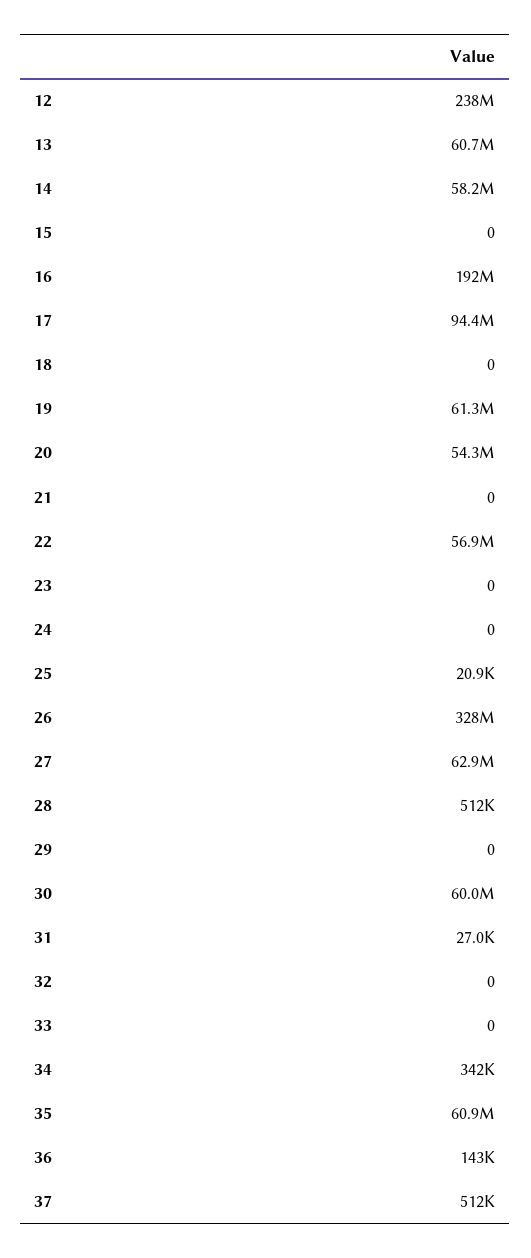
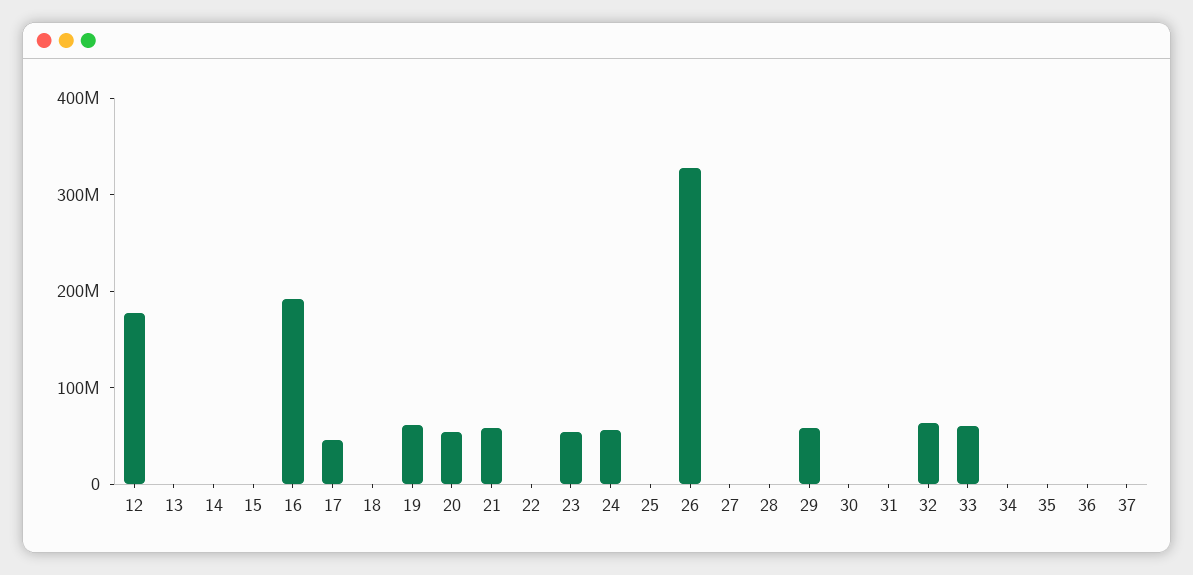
  {
-   "12": 238000000,
+   "12": 180000000,
-   "13": 60700000,
+   "13": 0,
-   "14": 58200000,
+   "14": 0,
    "15": 0,
    "16": 192000000,
-   "17": 94400000,
+   "17": 40000000,
    "18": 0,
    "19": 61300000,
    "20": 54300000,
-   "21": 0,
+   "21": 60000000,
-   "22": 56900000,
+   "22": 0,
-   "23": 0,
+   "23": 60000000,
-   "24": 0,
+   "24": 60000000,
    "25": 20900,
    "26": 328000000,
-   "27": 62900000,
+   "27": 0,
    "28": 512000,
-   "29": 0,
+   "29": 60000000,
-   "30": 60000000,
+   "30": 0,
    "31": 27000,
-   "32": 0,
+   "32": 60000000,
-   "33": 0,
+   "33": 60000000,
    "34": 342000,
-   "35": 60900000,
+   "35": 0,
    "36": 143000,
    "37": 512000
  }

